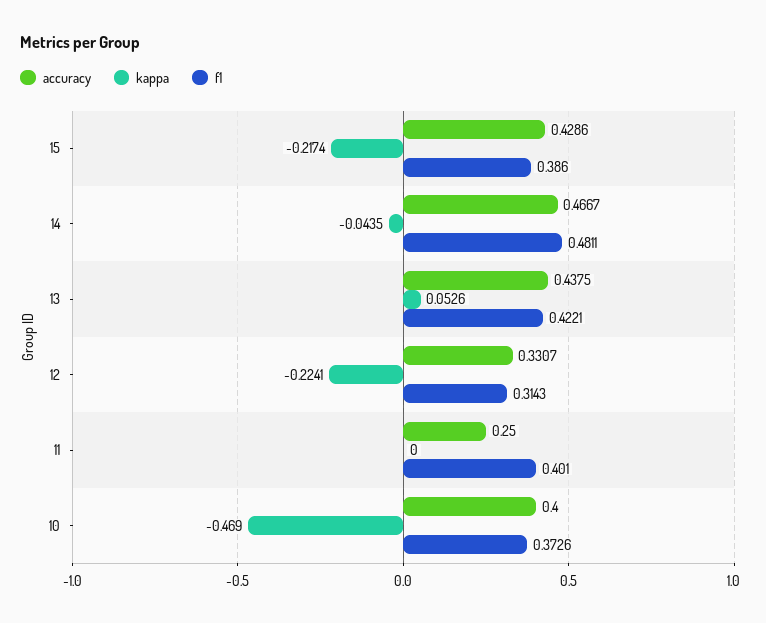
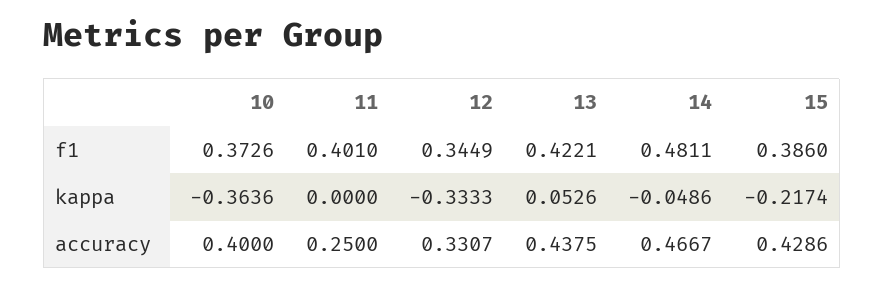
  {
    "accuracy": {
      "15": 0.4286,
      "14": 0.4667,
      "13": 0.4375,
      "12": 0.3307,
      "11": 0.25,
      "10": 0.4
    },
    "kappa": {
      "15": -0.2174,
-     "14": -0.0435,
+     "14": -0.0486,
      "13": 0.0526,
-     "12": -0.2241,
+     "12": -0.3333,
      "11": 0,
-     "10": -0.469
+     "10": -0.3636
    },
    "f1": {
      "15": 0.386,
      "14": 0.4811,
      "13": 0.4221,
-     "12": 0.3143,
+     "12": 0.3449,
      "11": 0.401,
      "10": 0.3726
    }
  }

